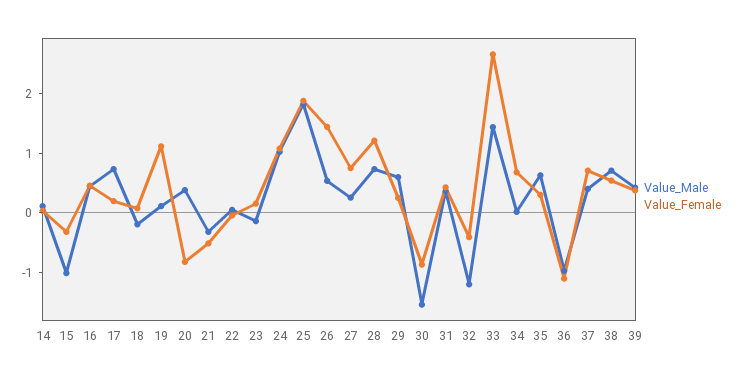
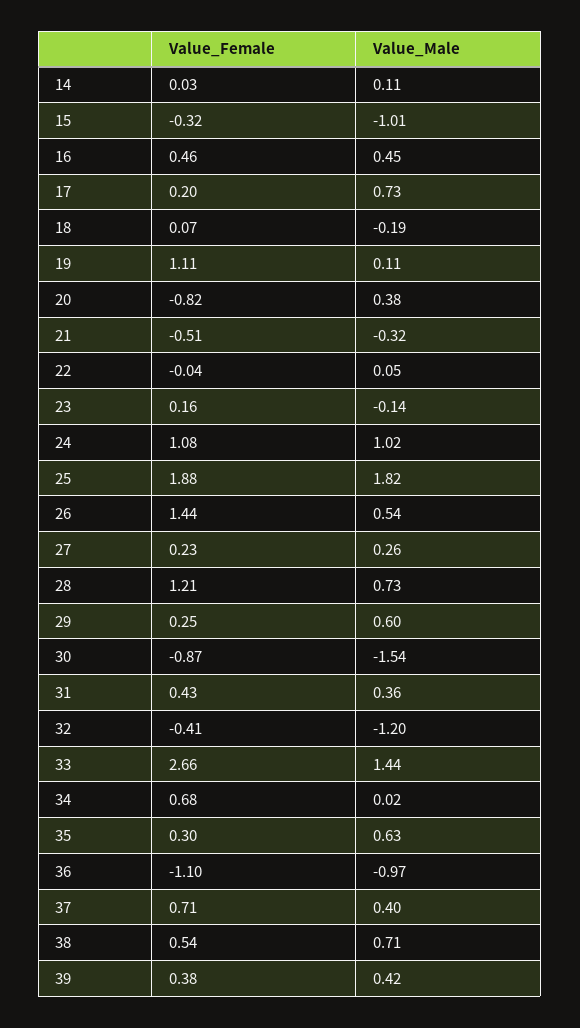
  {
    "Value_Male": {
      "14": 0.11,
      "15": -1.01,
      "16": 0.45,
      "17": 0.73,
      "18": -0.19,
      "19": 0.11,
      "20": 0.38,
      "21": -0.32,
      "22": 0.05,
      "23": -0.14,
      "24": 1.02,
      "25": 1.82,
      "26": 0.54,
      "27": 0.26,
      "28": 0.73,
      "29": 0.6,
      "30": -1.54,
      "31": 0.36,
      "32": -1.2,
      "33": 1.44,
      "34": 0.02,
      "35": 0.63,
      "36": -0.97,
      "37": 0.4,
      "38": 0.71,
      "39": 0.42
    },
    "Value_Female": {
      "14": 0.03,
      "15": -0.32,
      "16": 0.46,
      "17": 0.2,
      "18": 0.07,
      "19": 1.11,
      "20": -0.82,
      "21": -0.51,
      "22": -0.04,
      "23": 0.16,
      "24": 1.08,
      "25": 1.88,
      "26": 1.44,
-     "27": 0.8,
+     "27": 0.23,
      "28": 1.21,
      "29": 0.25,
      "30": -0.87,
      "31": 0.43,
      "32": -0.41,
      "33": 2.66,
      "34": 0.68,
      "35": 0.3,
      "36": -1.1,
      "37": 0.71,
      "38": 0.54,
      "39": 0.38
    }
  }

